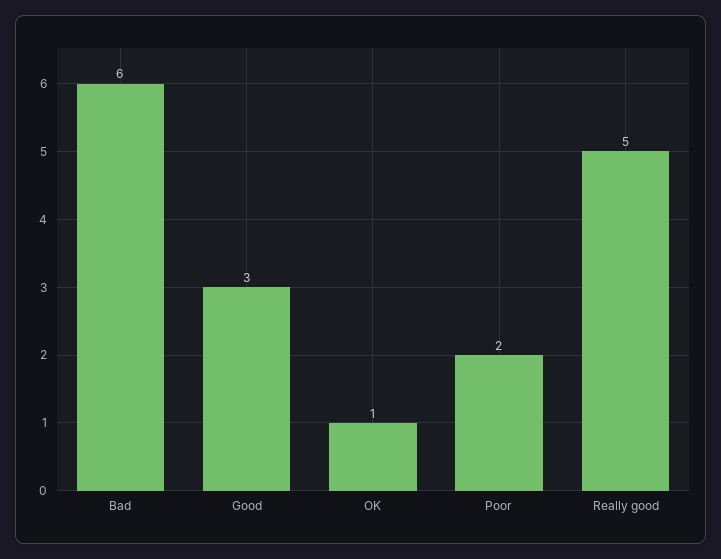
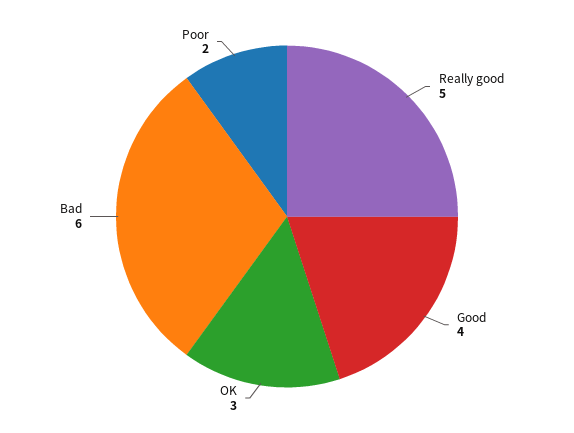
  {
    "Bad": 6,
-   "Good": 3,
+   "Good": 4,
-   "OK": 1,
+   "OK": 3,
    "Poor": 2,
    "Really good": 5
  }

